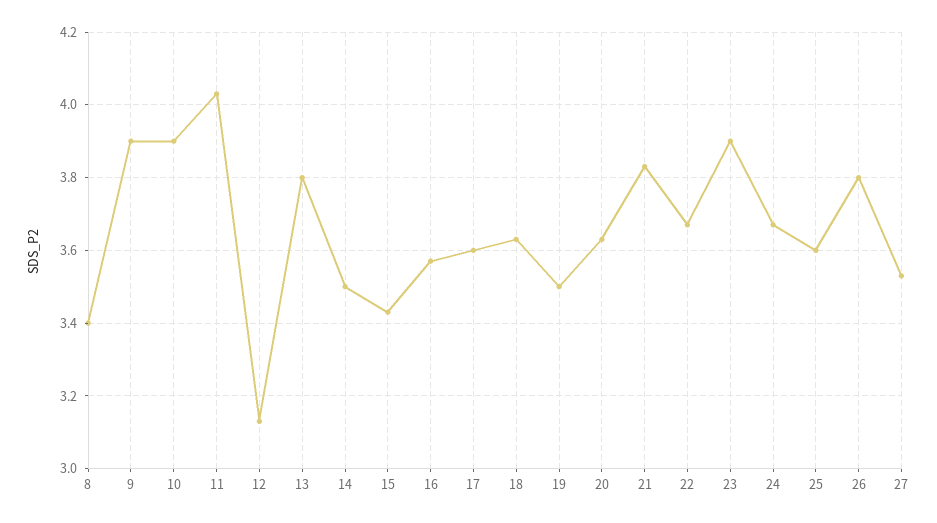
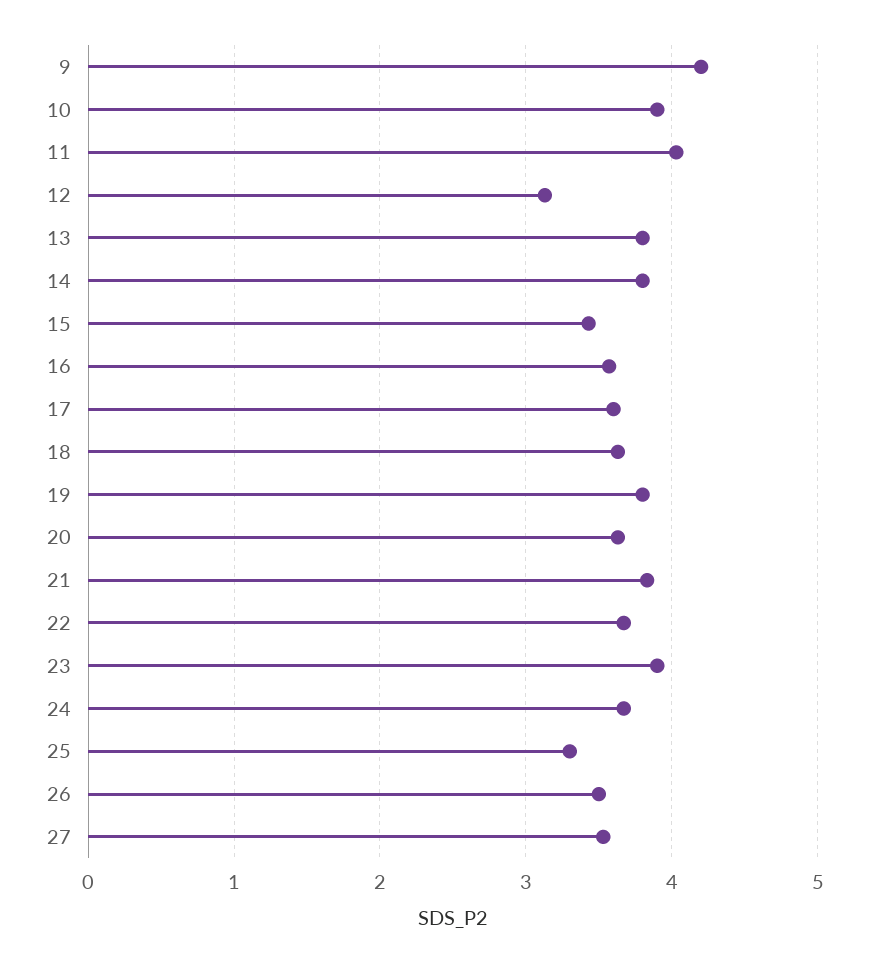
  {
-   "8": 3.4,
-   "9": 3.9,
+   "9": 4.2,
    "10": 3.9,
    "11": 4.05,
    "12": 3.15,
    "13": 3.8,
-   "14": 3.5,
+   "14": 3.8,
    "15": 3.45,
    "16": 3.55,
    "17": 3.6,
    "18": 3.65,
-   "19": 3.5,
+   "19": 3.8,
    "20": 3.65,
    "21": 3.85,
    "22": 3.65,
    "23": 3.9,
    "24": 3.65,
-   "25": 3.6,
+   "25": 3.3,
-   "26": 3.8,
+   "26": 3.5,
    "27": 3.55
  }

